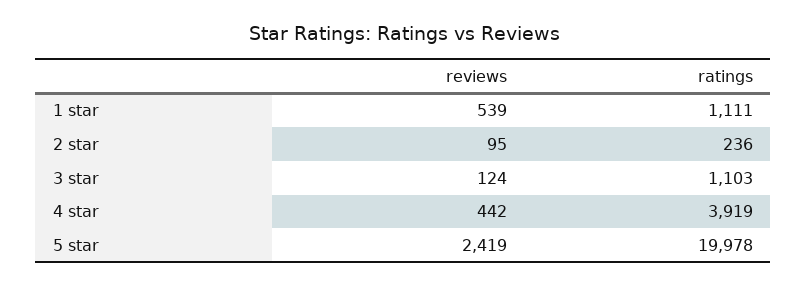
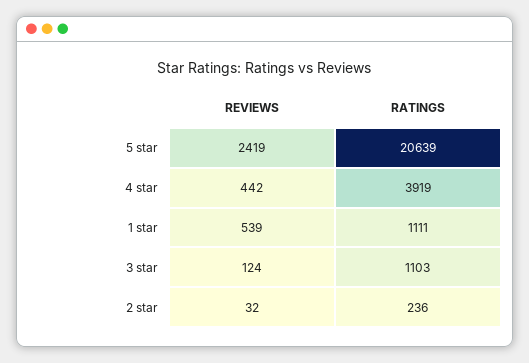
  {
    "reviews": {
      "1 star": 539,
-     "2 star": 95,
+     "2 star": 32,
      "3 star": 124,
      "4 star": 442,
      "5 star": 2419
    },
    "ratings": {
      "1 star": 1111,
      "2 star": 236,
      "3 star": 1103,
      "4 star": 3919,
-     "5 star": 19978
+     "5 star": 20639
    }
  }

